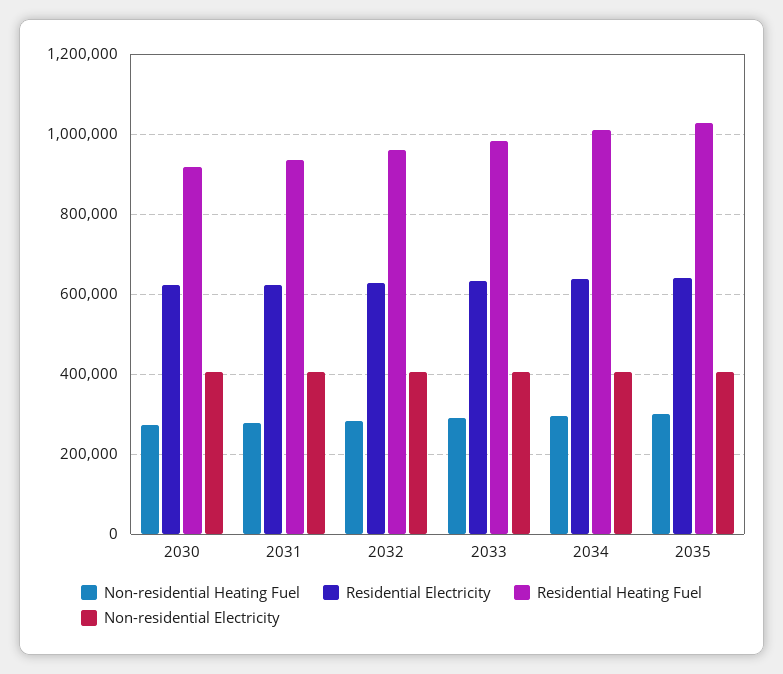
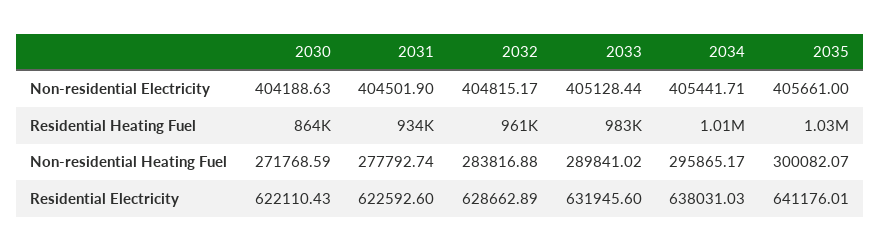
  {
    "Non-residential Heating Fuel": {
      "2030": 271768.59,
      "2031": 277792.74,
      "2032": 283816.88,
      "2033": 289841.02,
      "2034": 295865.17,
      "2035": 300082.07
    },
    "Residential Electricity": {
      "2030": 622110.43,
      "2031": 622592.6,
      "2032": 628662.89,
      "2033": 631945.6,
      "2034": 638031.03,
      "2035": 641176.01
    },
    "Residential Heating Fuel": {
-     "2030": 920000,
+     "2030": 864000,
      "2031": 934000,
      "2032": 961000,
      "2033": 983000,
      "2034": 1010000,
      "2035": 1030000
    },
    "Non-residential Electricity": {
      "2030": 404188.63,
      "2031": 404501.9,
      "2032": 404815.17,
      "2033": 405128.44,
      "2034": 405441.71,
      "2035": 405661
    }
  }

